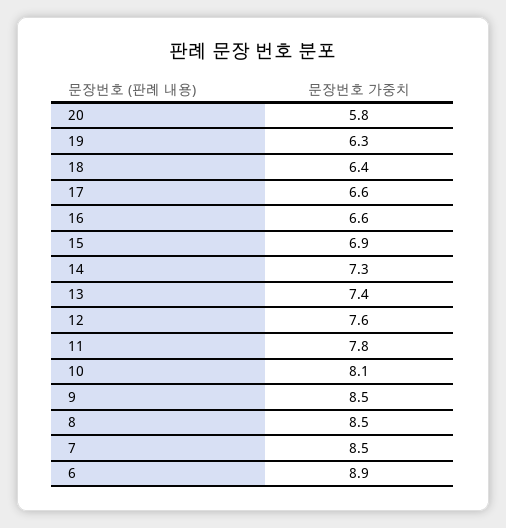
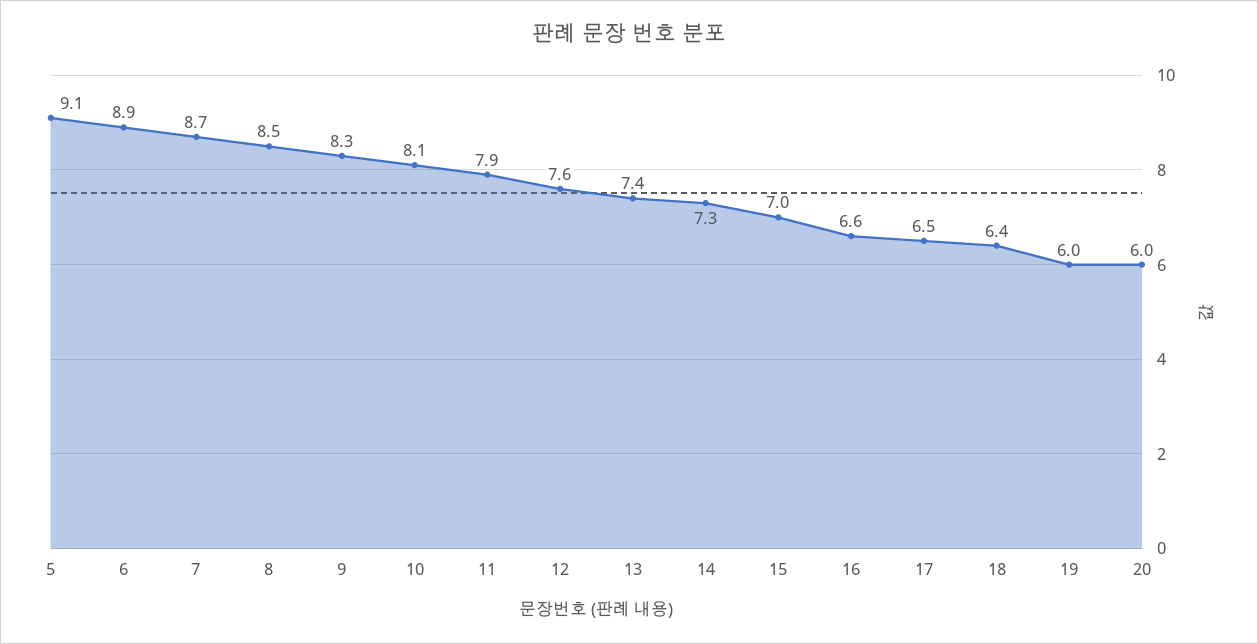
  {
-   "20": 5.8,
+   "20": 6,
-   "19": 6.3,
+   "19": 6,
    "18": 6.4,
-   "17": 6.6,
+   "17": 6.5,
    "16": 6.6,
-   "15": 6.9,
+   "15": 7,
    "14": 7.3,
    "13": 7.4,
    "12": 7.6,
-   "11": 7.8,
+   "11": 7.9,
    "10": 8.1,
-   "9": 8.5,
+   "9": 8.3,
    "8": 8.5,
-   "7": 8.5,
+   "7": 8.7,
-   "6": 8.9
+   "6": 8.9,
+   "5": 9.1
  }

